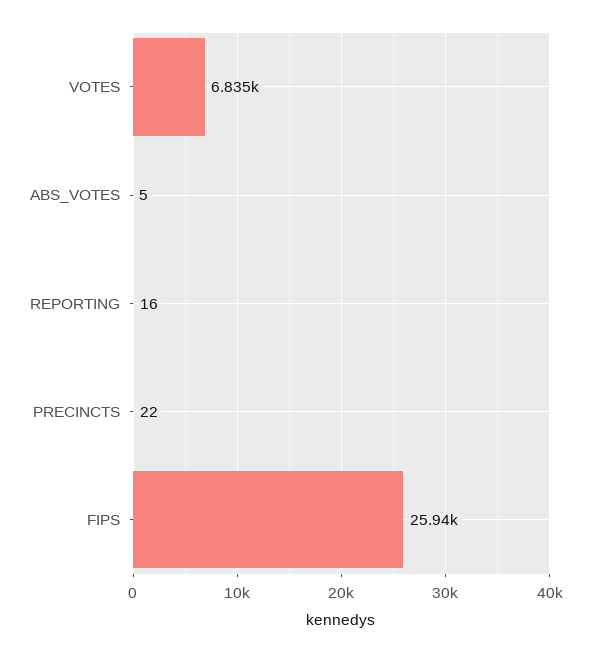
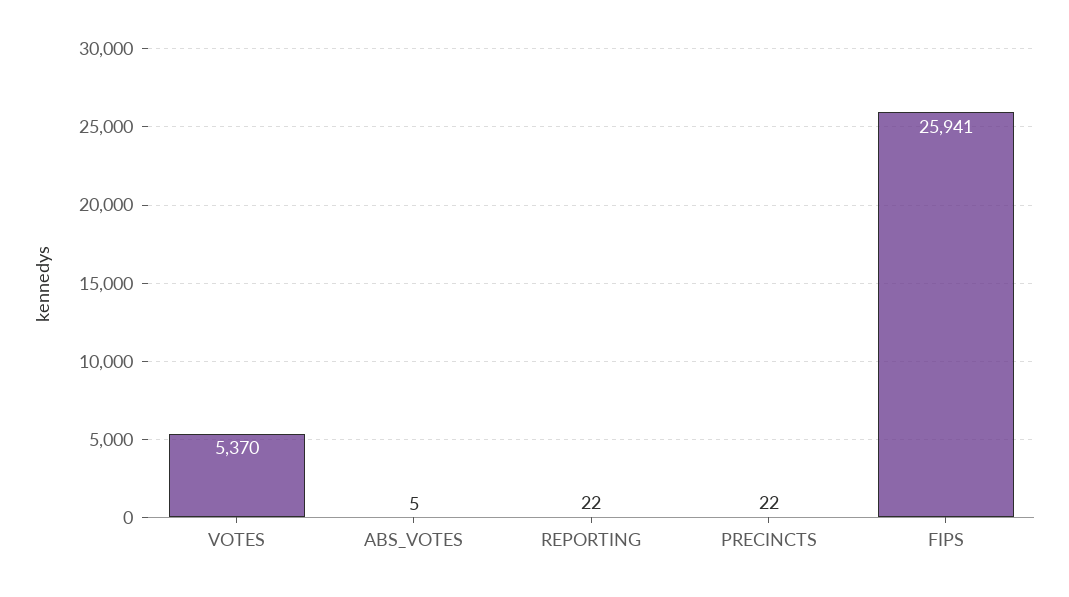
  {
-   "VOTES": 6835,
+   "VOTES": 5370,
    "ABS_VOTES": 5,
-   "REPORTING": 16,
+   "REPORTING": 22,
    "PRECINCTS": 22,
    "FIPS": 25941
  }

